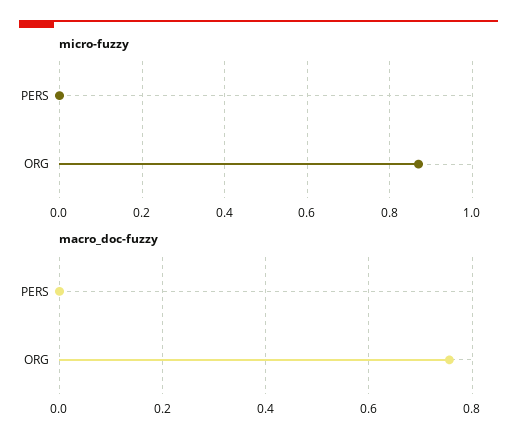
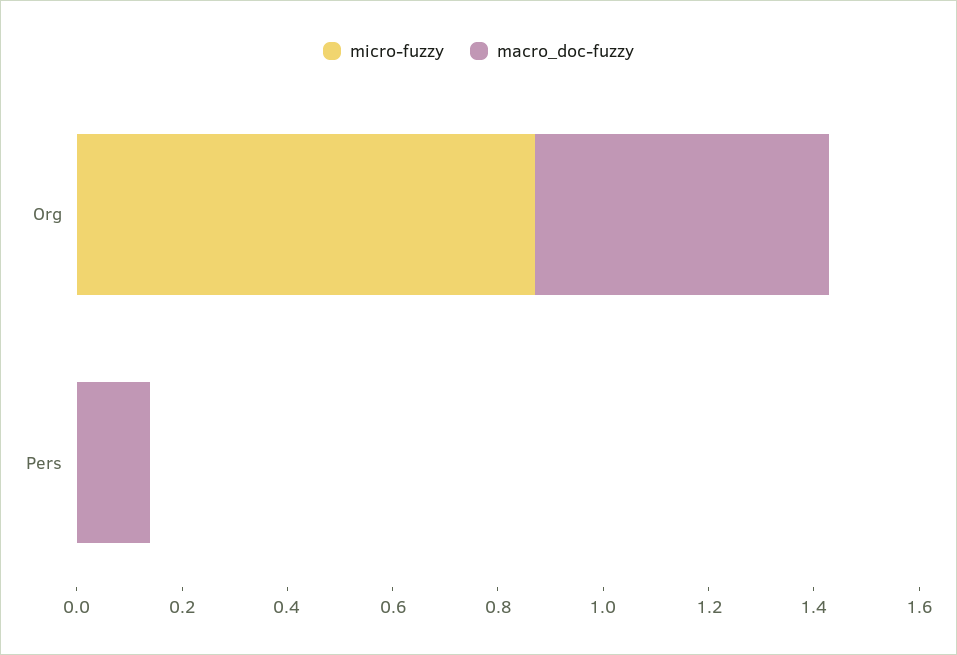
  {
    "micro-fuzzy": {
      "PERS": 0,
      "ORG": 0.85
    },
    "macro_doc-fuzzy": {
-     "PERS": 0,
+     "PERS": 0.15,
-     "ORG": 0.76
+     "ORG": 0.55
    }
  }

